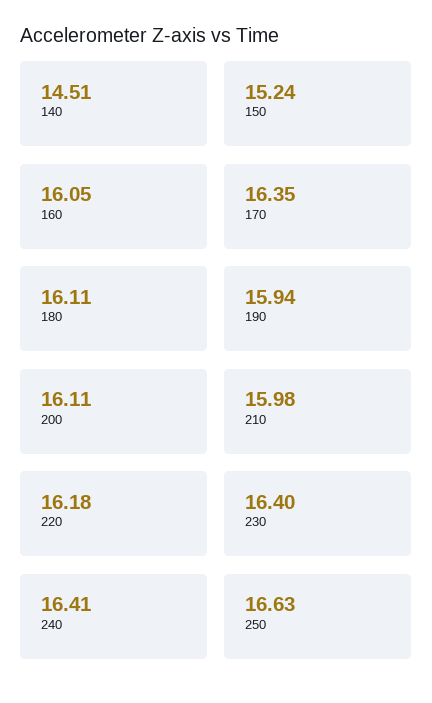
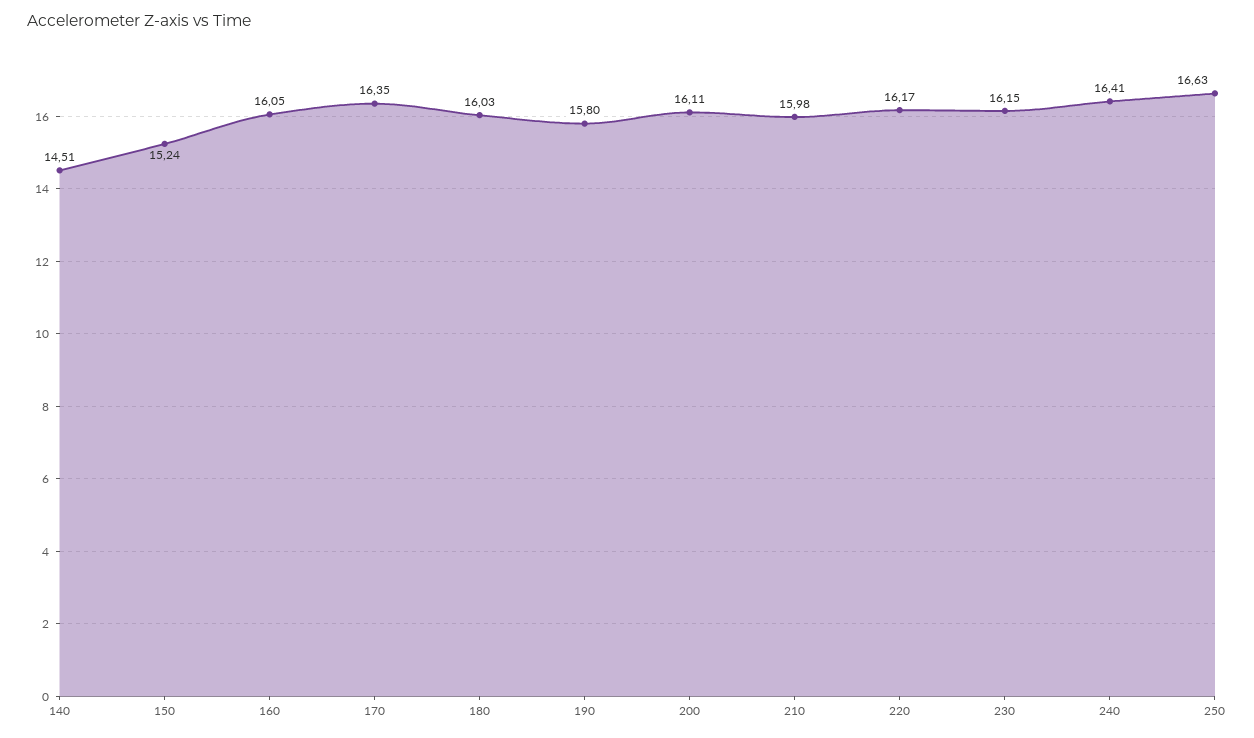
  {
    "140": 14.51,
    "150": 15.24,
    "160": 16.05,
    "170": 16.35,
-   "180": 16.11,
+   "180": 16.03,
-   "190": 15.94,
+   "190": 15.8,
    "200": 16.11,
    "210": 15.98,
-   "220": 16.18,
+   "220": 16.17,
-   "230": 16.4,
+   "230": 16.15,
    "240": 16.41,
    "250": 16.63
  }

